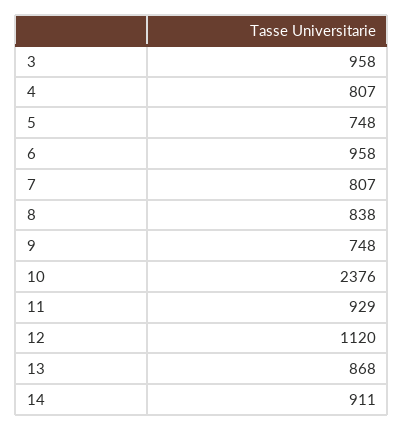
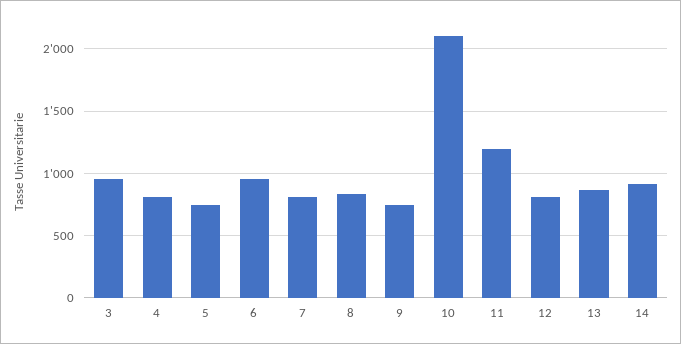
  {
    "3": 958,
    "4": 807,
    "5": 748,
    "6": 958,
    "7": 807,
    "8": 838,
    "9": 748,
-   "10": 2376,
+   "10": 2100,
-   "11": 929,
+   "11": 1200,
-   "12": 1120,
+   "12": 800,
    "13": 868,
    "14": 911
  }

